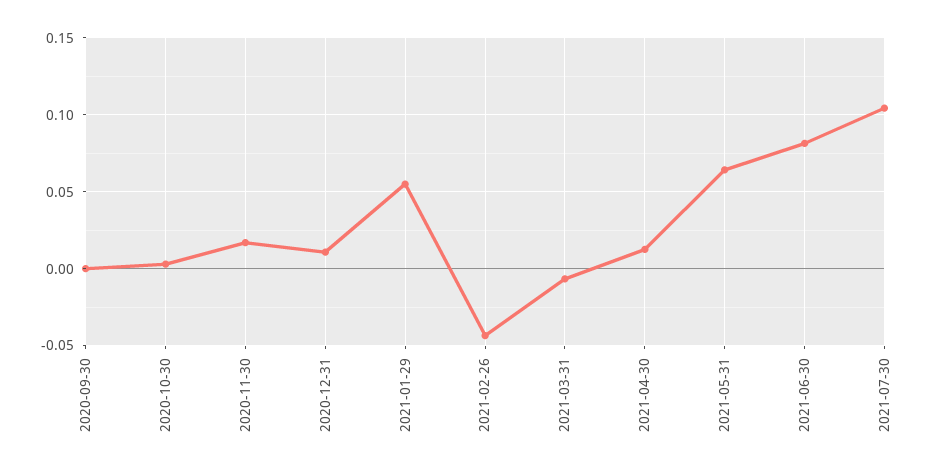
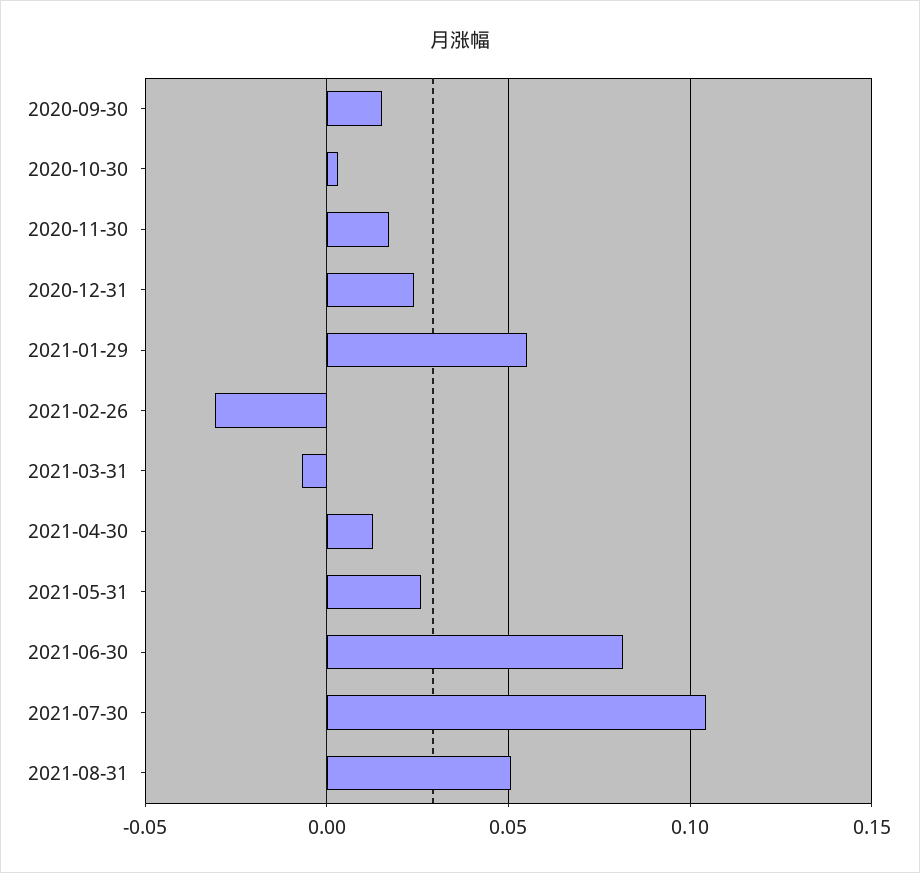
  {
-   "2020-09-30": 0,
+   "2020-09-30": 0.015,
    "2020-10-30": 0.005,
    "2020-11-30": 0.015,
-   "2020-12-31": 0.01,
+   "2020-12-31": 0.025,
    "2021-01-29": 0.055,
-   "2021-02-26": -0.045,
+   "2021-02-26": -0.03,
    "2021-03-31": -0.005,
    "2021-04-30": 0.015,
-   "2021-05-31": 0.065,
+   "2021-05-31": 0.025,
    "2021-06-30": 0.08,
-   "2021-07-30": 0.105
+   "2021-07-30": 0.105,
+   "2021-08-31": 0.05
  }

